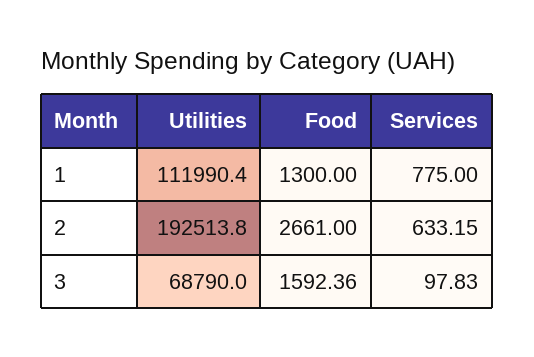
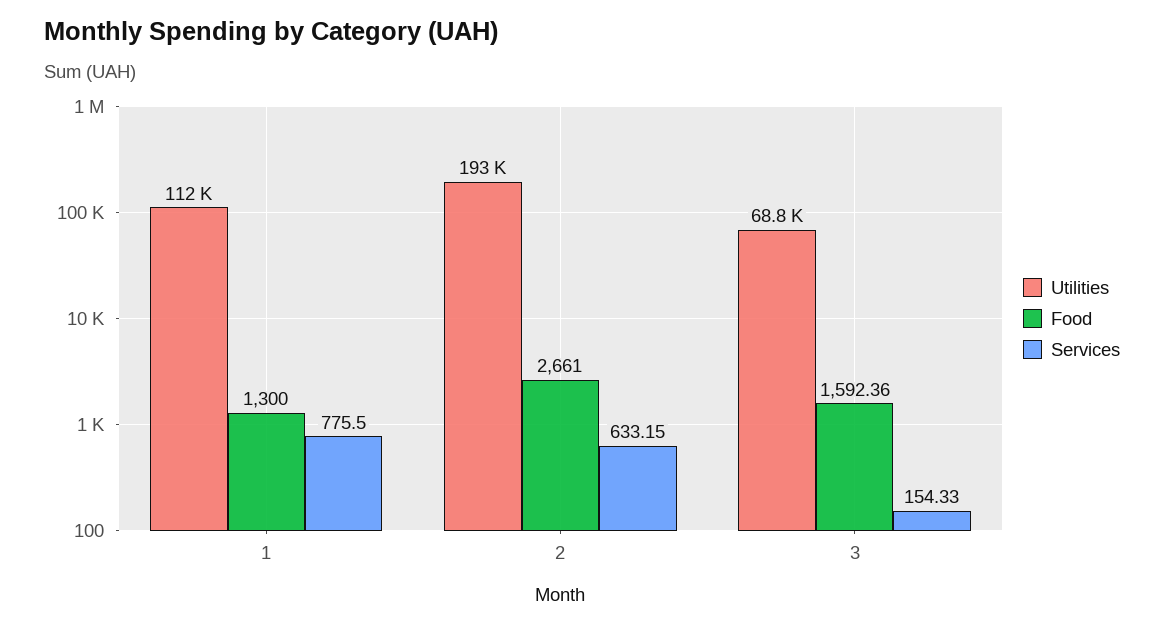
  {
    "Utilities": {
      "1": 111990.4,
      "2": 192513.8,
      "3": 68790
    },
    "Food": {
      "1": 1300,
      "2": 2661,
      "3": 1592.36
    },
    "Services": {
-     "1": 775,
+     "1": 775.5,
      "2": 633.15,
-     "3": 97.83
+     "3": 154.33
    }
  }

